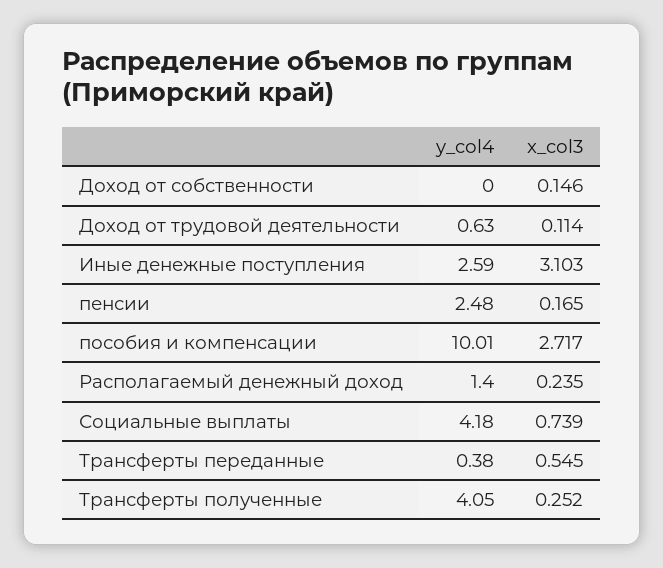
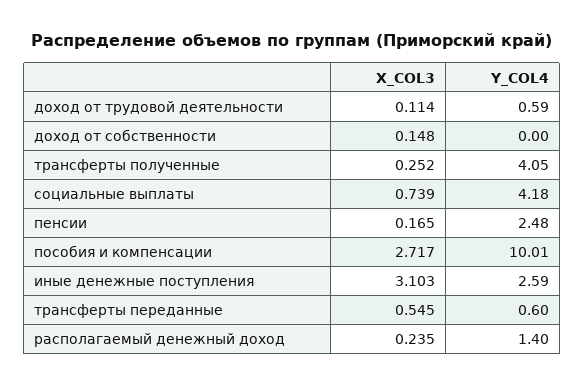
  {
    "y_col4": {
      "Доход от собственности": 0,
-     "Доход от трудовой деятельности": 0.63,
+     "Доход от трудовой деятельности": 0.59,
      "Иные денежные поступления": 2.59,
      "пенсии": 2.48,
      "пособия и компенсации": 10.01,
      "Располагаемый денежный доход": 1.4,
      "Социальные выплаты": 4.18,
-     "Трансферты переданные": 0.38,
+     "Трансферты переданные": 0.6,
      "Трансферты полученные": 4.05
    },
    "x_col3": {
-     "Доход от собственности": 0.146,
+     "Доход от собственности": 0.148,
      "Доход от трудовой деятельности": 0.114,
      "Иные денежные поступления": 3.103,
      "пенсии": 0.165,
      "пособия и компенсации": 2.717,
      "Располагаемый денежный доход": 0.235,
      "Социальные выплаты": 0.739,
      "Трансферты переданные": 0.545,
      "Трансферты полученные": 0.252
    }
  }

